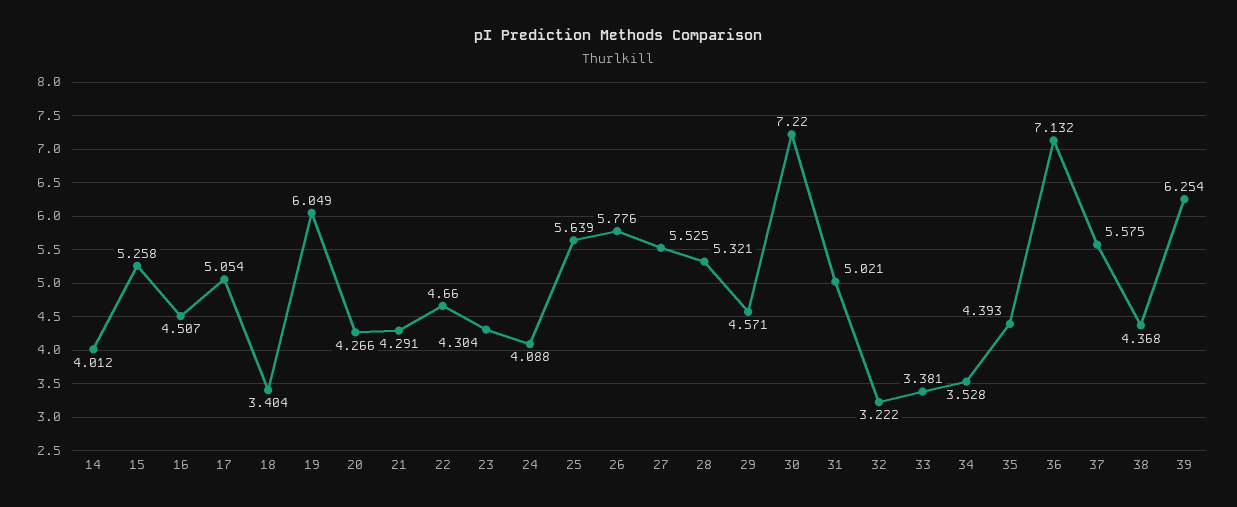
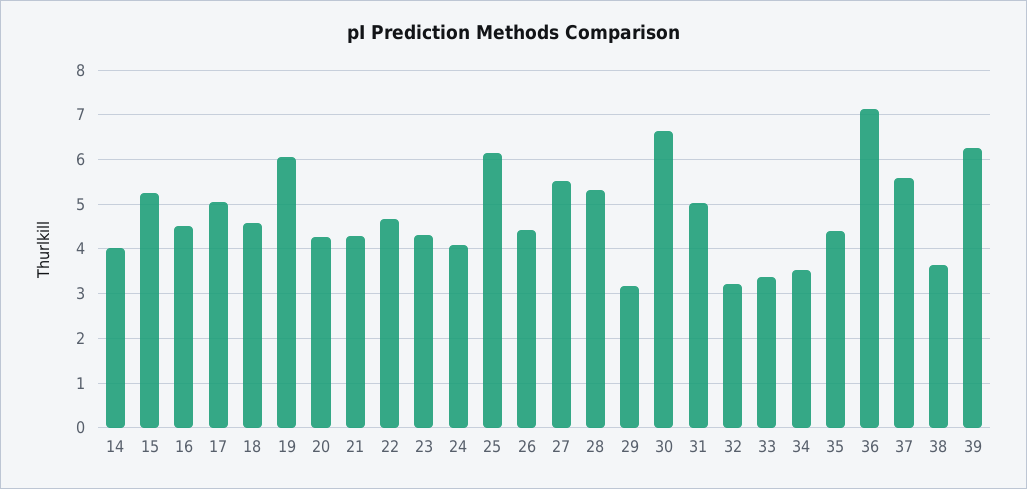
  {
    "14": 4.012,
    "15": 5.258,
    "16": 4.507,
    "17": 5.054,
-   "18": 3.404,
+   "18": 4.6,
    "19": 6.049,
    "20": 4.266,
    "21": 4.291,
    "22": 4.66,
    "23": 4.304,
    "24": 4.088,
-   "25": 5.639,
+   "25": 6.2,
-   "26": 5.776,
+   "26": 4.4,
    "27": 5.525,
    "28": 5.321,
-   "29": 4.571,
+   "29": 3.2,
-   "30": 7.22,
+   "30": 6.6,
    "31": 5.021,
    "32": 3.222,
    "33": 3.381,
    "34": 3.528,
    "35": 4.393,
    "36": 7.132,
    "37": 5.575,
-   "38": 4.368,
+   "38": 3.6,
    "39": 6.254
  }

